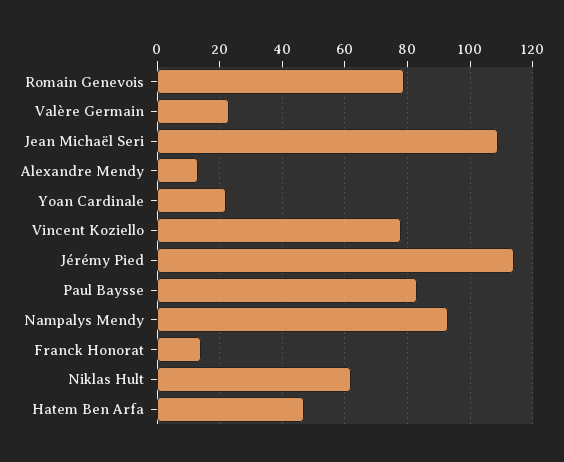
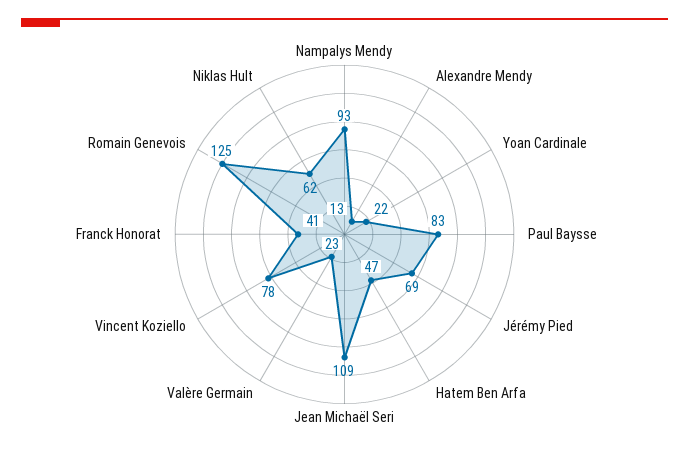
  {
-   "Romain Genevois": 80,
+   "Romain Genevois": 125,
    "Valère Germain": 23,
    "Jean Michaël Seri": 109,
    "Alexandre Mendy": 13,
    "Yoan Cardinale": 22,
    "Vincent Koziello": 78,
-   "Jérémy Pied": 115,
+   "Jérémy Pied": 69,
    "Paul Baysse": 83,
    "Nampalys Mendy": 93,
-   "Franck Honorat": 15,
+   "Franck Honorat": 41,
    "Niklas Hult": 62,
    "Hatem Ben Arfa": 47
  }

